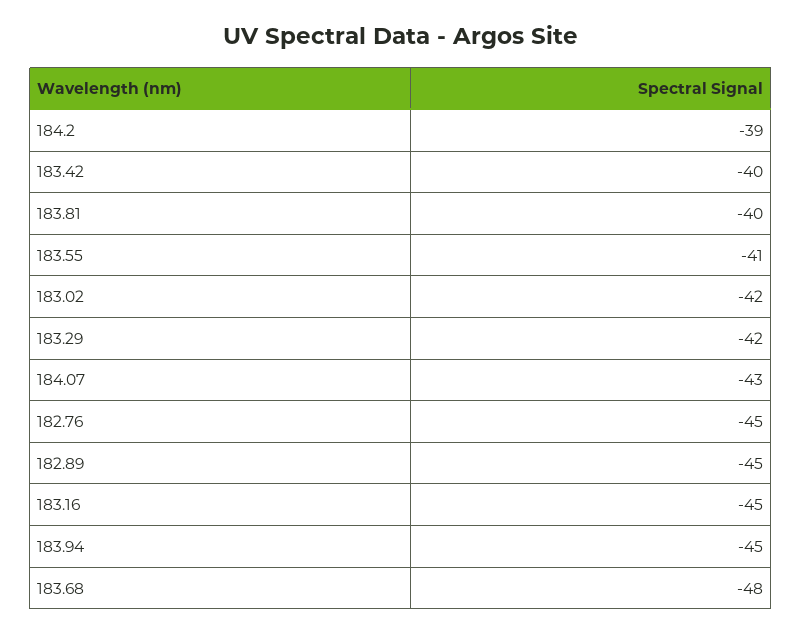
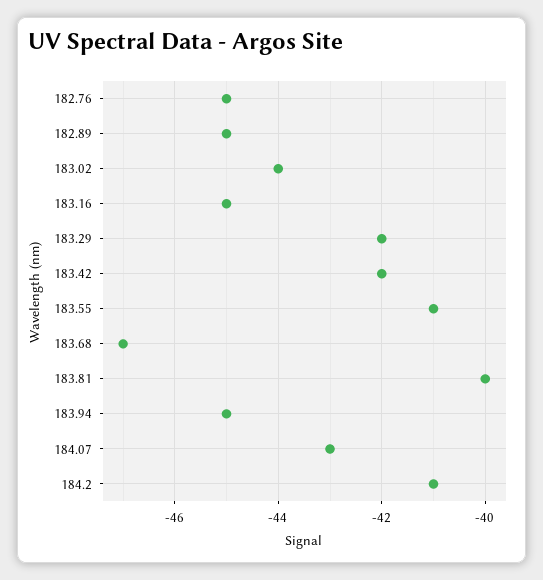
  {
-   "184.2": -39,
+   "184.2": -41,
-   "183.42": -40,
+   "183.42": -42,
    "183.81": -40,
    "183.55": -41,
-   "183.02": -42,
+   "183.02": -44,
    "183.29": -42,
    "184.07": -43,
    "182.76": -45,
    "182.89": -45,
    "183.16": -45,
    "183.94": -45,
-   "183.68": -48
+   "183.68": -47
  }

